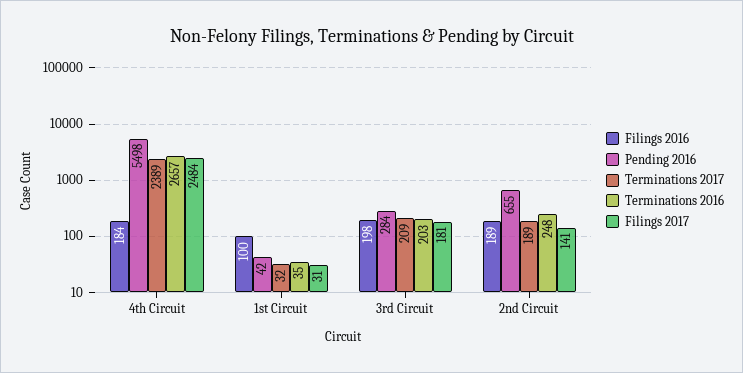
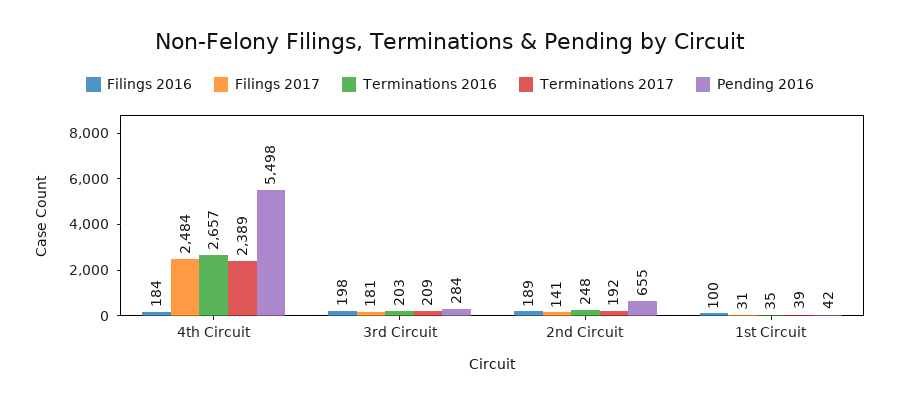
  {
    "Filings 2016": {
      "4th Circuit": 184,
      "1st Circuit": 100,
      "3rd Circuit": 198,
      "2nd Circuit": 189
    },
    "Pending 2016": {
      "4th Circuit": 5498,
      "1st Circuit": 42,
      "3rd Circuit": 284,
      "2nd Circuit": 655
    },
    "Terminations 2017": {
      "4th Circuit": 2389,
-     "1st Circuit": 32,
+     "1st Circuit": 39,
      "3rd Circuit": 209,
-     "2nd Circuit": 189
+     "2nd Circuit": 192
    },
    "Terminations 2016": {
      "4th Circuit": 2657,
      "1st Circuit": 35,
      "3rd Circuit": 203,
      "2nd Circuit": 248
    },
    "Filings 2017": {
      "4th Circuit": 2484,
      "1st Circuit": 31,
      "3rd Circuit": 181,
      "2nd Circuit": 141
    }
  }

